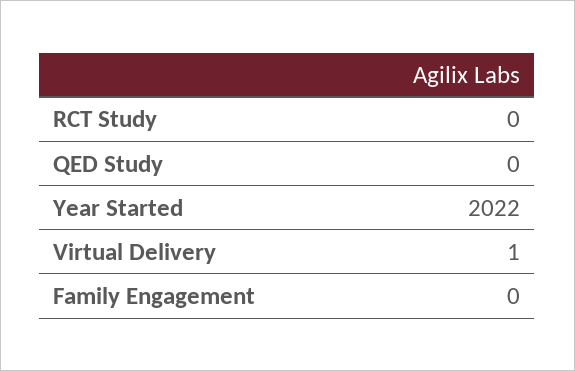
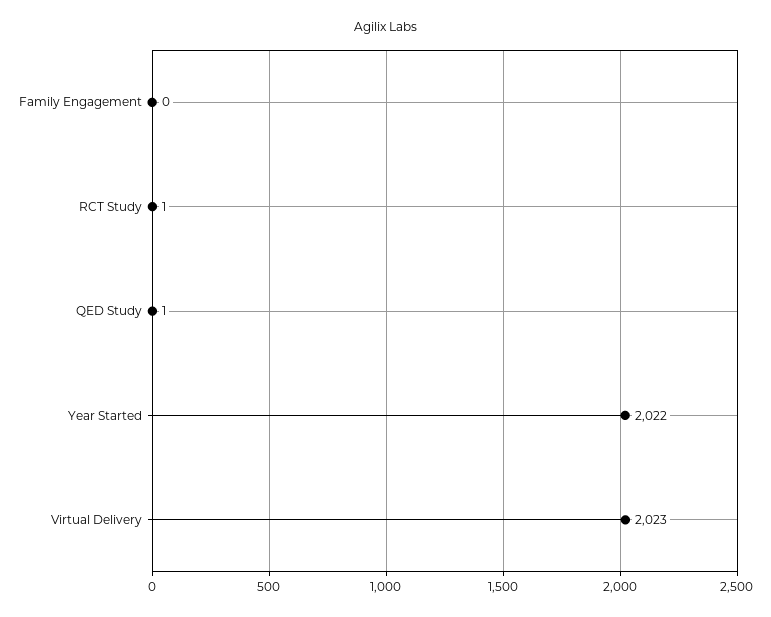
  {
-   "RCT Study": 0,
+   "RCT Study": 1,
-   "QED Study": 0,
+   "QED Study": 1,
    "Year Started": 2022,
-   "Virtual Delivery": 1,
+   "Virtual Delivery": 2023,
    "Family Engagement": 0
  }

